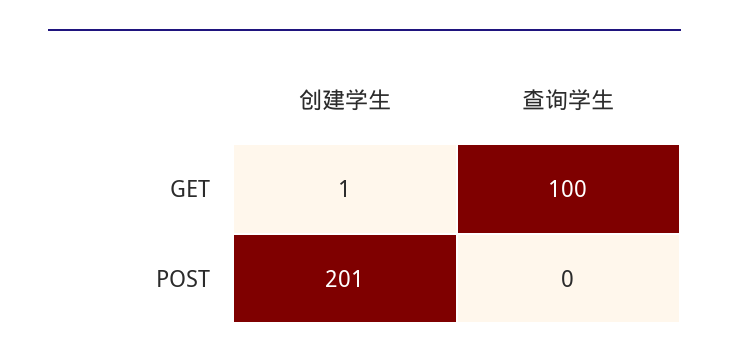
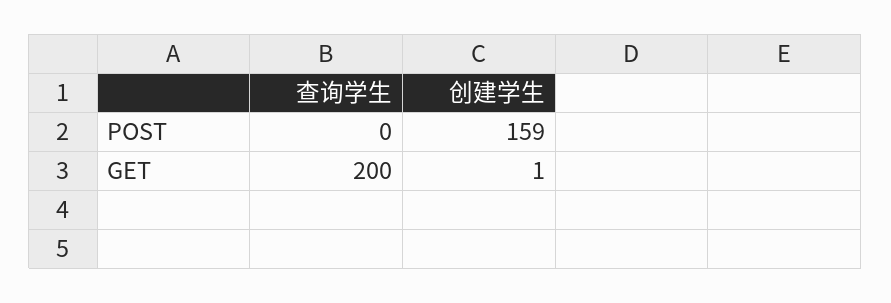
  {
    "创建学生": {
      "GET": 1,
-     "POST": 201
+     "POST": 159
    },
    "查询学生": {
-     "GET": 100,
+     "GET": 200,
      "POST": 0
    }
  }

